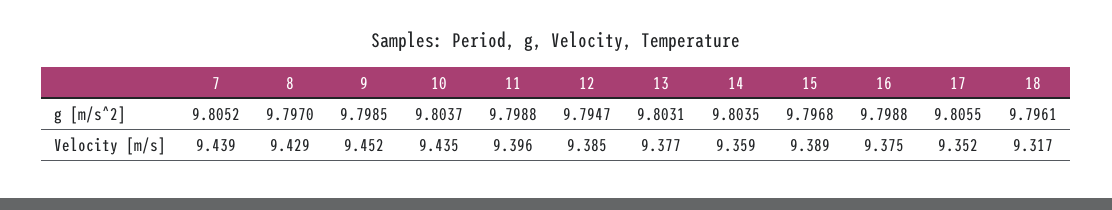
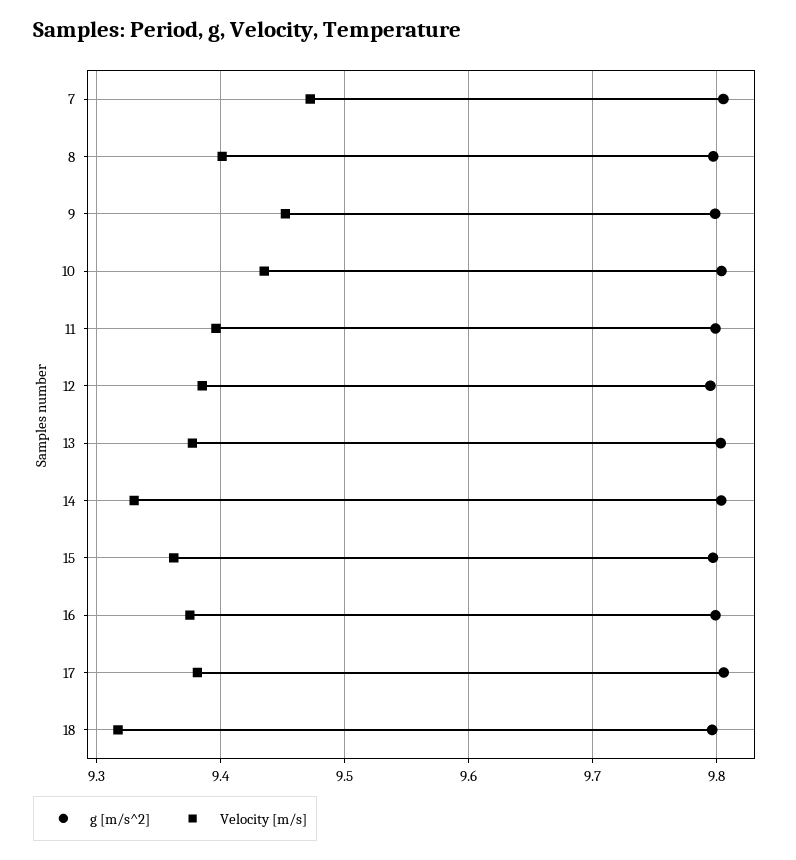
  {
    "g [m/s^2]": {
      "7": 9.8052,
      "8": 9.797,
      "9": 9.7985,
      "10": 9.8037,
      "11": 9.7988,
      "12": 9.7947,
      "13": 9.8031,
      "14": 9.8035,
      "15": 9.7968,
      "16": 9.7988,
      "17": 9.8055,
      "18": 9.7961
    },
    "Velocity [m/s]": {
-     "7": 9.439,
+     "7": 9.47,
-     "8": 9.429,
+     "8": 9.4,
      "9": 9.452,
      "10": 9.435,
      "11": 9.396,
      "12": 9.385,
      "13": 9.377,
-     "14": 9.359,
+     "14": 9.33,
-     "15": 9.389,
+     "15": 9.36,
      "16": 9.375,
-     "17": 9.352,
+     "17": 9.38,
      "18": 9.317
    }
  }

